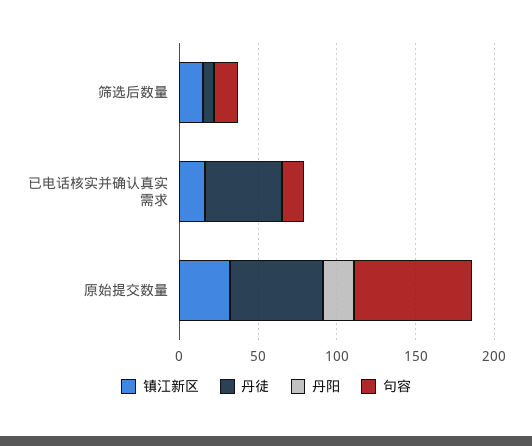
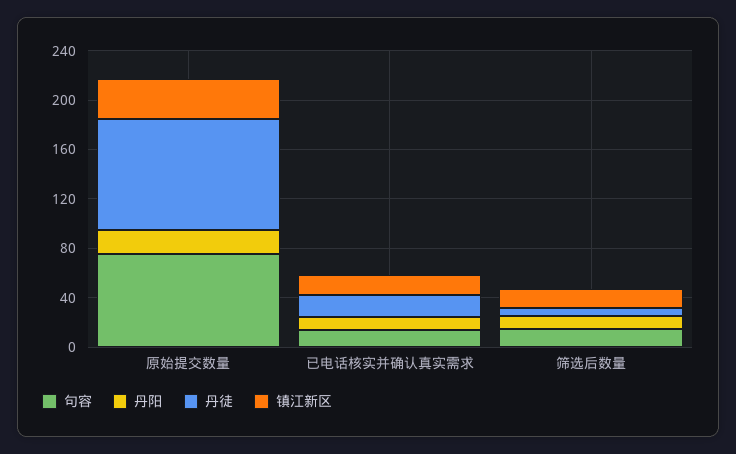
  {
    "镇江新区": {
      "筛选后数量": 20,
      "已电话核实并确认真实需求": 20,
      "原始提交数量": 30
    },
    "丹徒": {
      "筛选后数量": 10,
-     "已电话核实并确认真实需求": 50,
+     "已电话核实并确认真实需求": 20,
-     "原始提交数量": 60
+     "原始提交数量": 90
    },
    "丹阳": {
-     "筛选后数量": 0,
+     "筛选后数量": 10,
-     "已电话核实并确认真实需求": 0,
+     "已电话核实并确认真实需求": 10,
      "原始提交数量": 20
    },
    "句容": {
      "筛选后数量": 20,
      "已电话核实并确认真实需求": 10,
      "原始提交数量": 80
    }
  }

